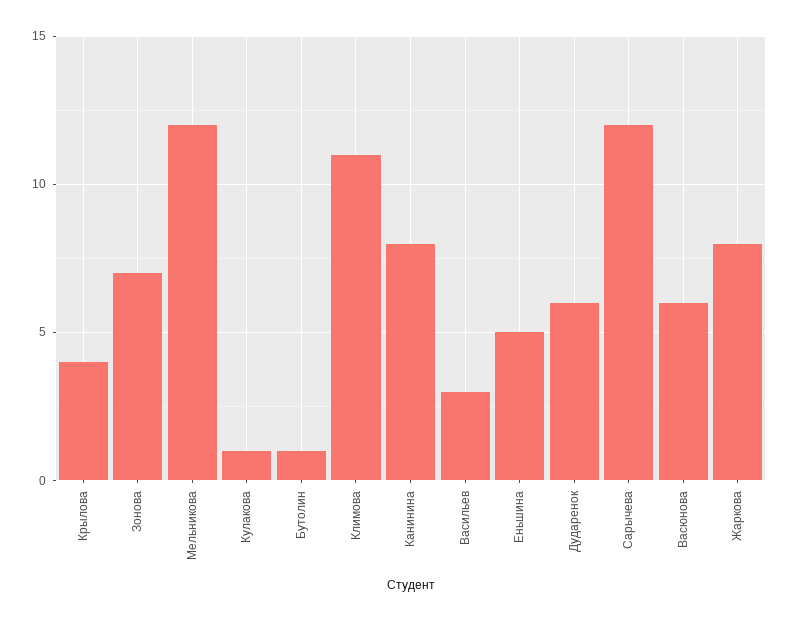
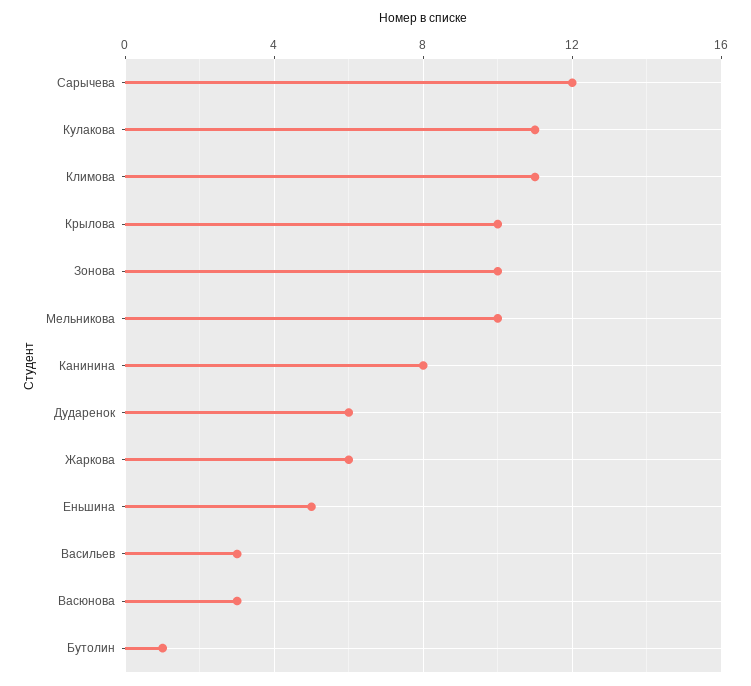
  {
-   "Крылова": 4,
+   "Крылова": 10,
-   "Зонова": 7,
+   "Зонова": 10,
-   "Мельникова": 12,
+   "Мельникова": 10,
-   "Кулакова": 1,
+   "Кулакова": 11,
    "Бутолин": 1,
    "Климова": 11,
    "Канинина": 8,
    "Васильев": 3,
    "Еньшина": 5,
    "Дударенок": 6,
    "Сарычева": 12,
-   "Васюнова": 6,
+   "Васюнова": 3,
-   "Жаркова": 8
+   "Жаркова": 6
  }

